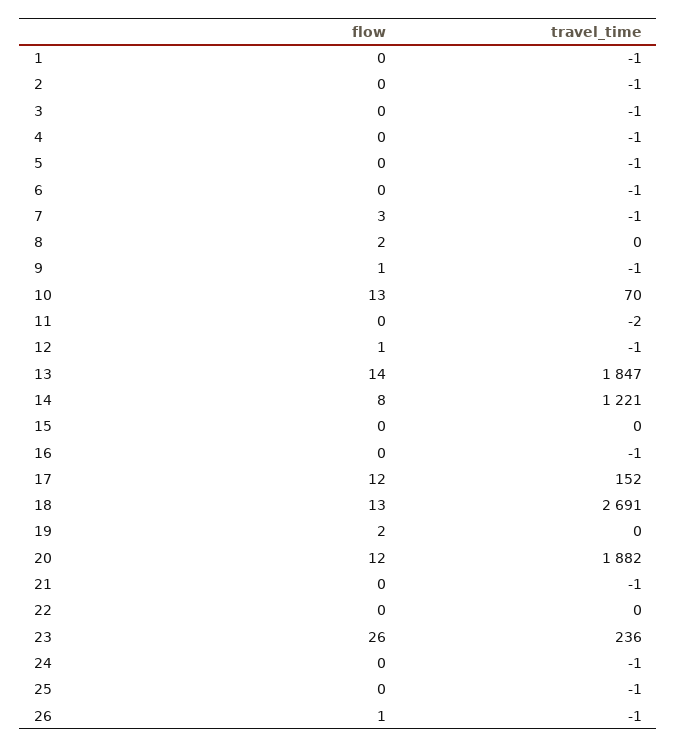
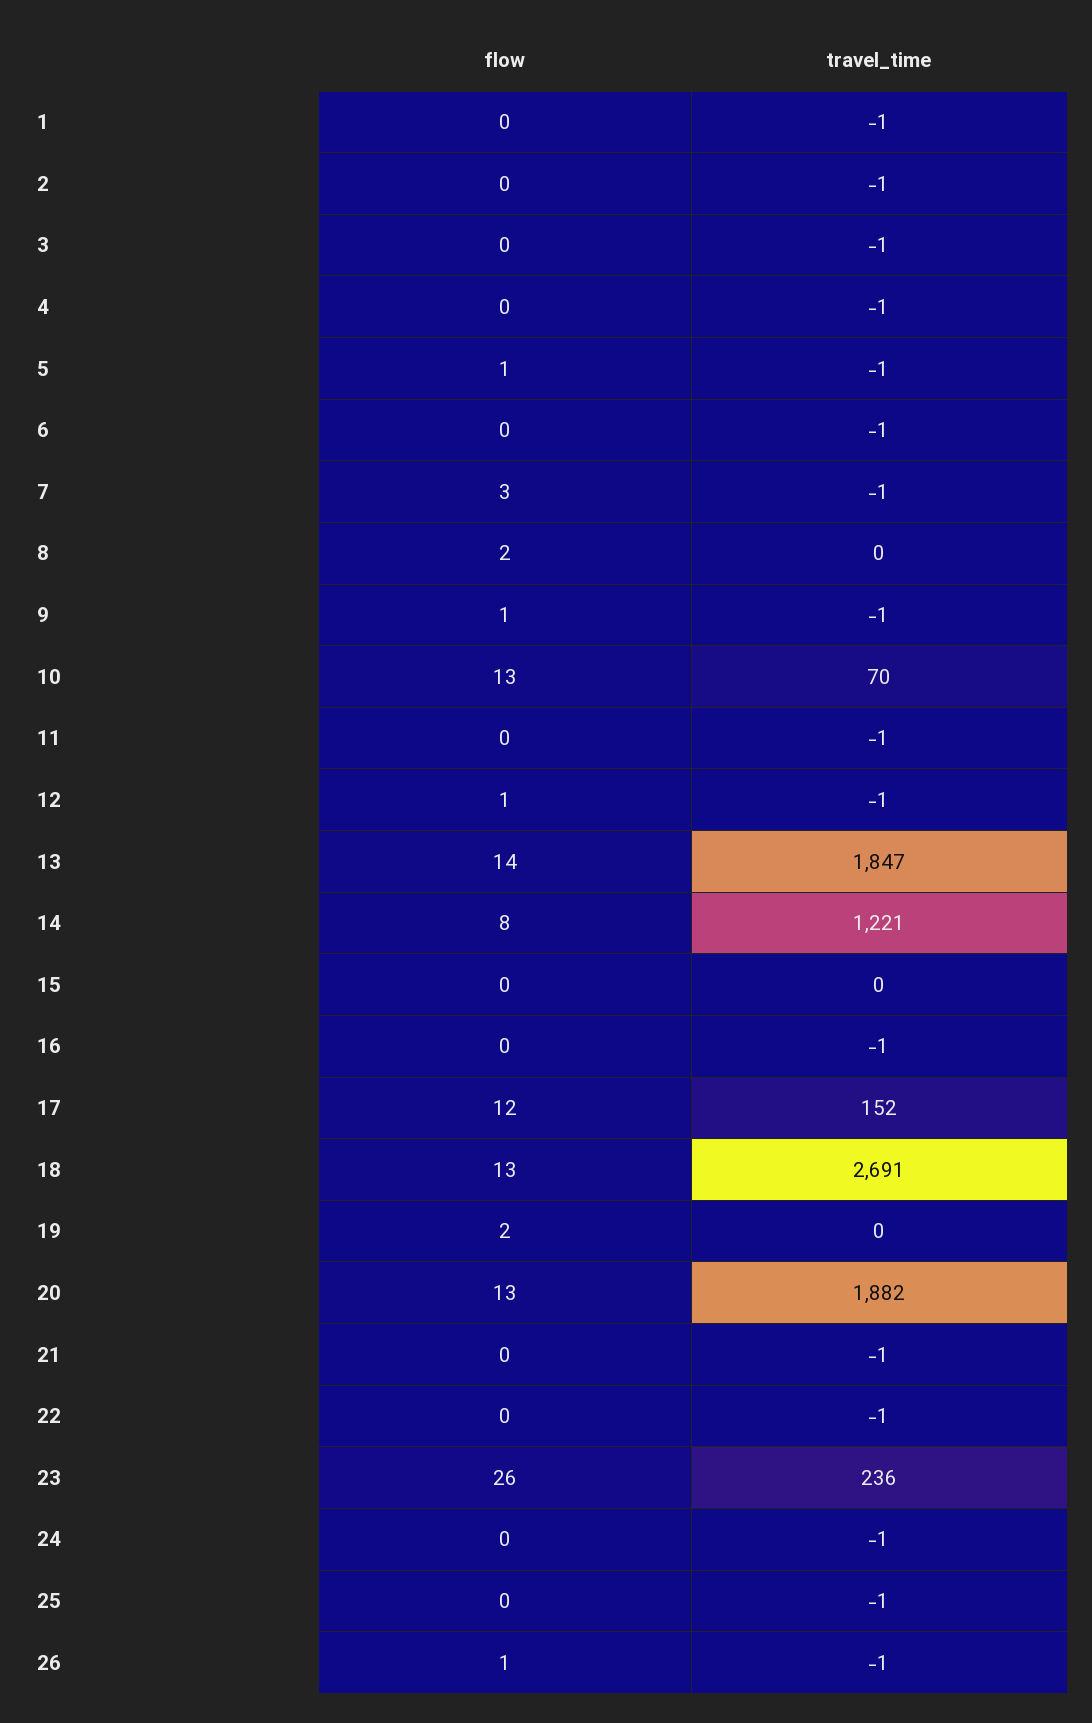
  {
    "flow": {
      "1": 0,
      "2": 0,
      "3": 0,
      "4": 0,
-     "5": 0,
+     "5": 1,
      "6": 0,
      "7": 3,
      "8": 2,
      "9": 1,
      "10": 13,
      "11": 0,
      "12": 1,
      "13": 14,
      "14": 8,
      "15": 0,
      "16": 0,
      "17": 12,
      "18": 13,
      "19": 2,
-     "20": 12,
+     "20": 13,
      "21": 0,
      "22": 0,
      "23": 26,
      "24": 0,
      "25": 0,
      "26": 1
    },
    "travel_time": {
      "1": -1,
      "2": -1,
      "3": -1,
      "4": -1,
      "5": -1,
      "6": -1,
      "7": -1,
      "8": 0,
      "9": -1,
      "10": 70,
-     "11": -2,
+     "11": -1,
      "12": -1,
      "13": 1847,
      "14": 1221,
      "15": 0,
      "16": -1,
      "17": 152,
      "18": 2691,
      "19": 0,
      "20": 1882,
      "21": -1,
-     "22": 0,
+     "22": -1,
      "23": 236,
      "24": -1,
      "25": -1,
      "26": -1
    }
  }

